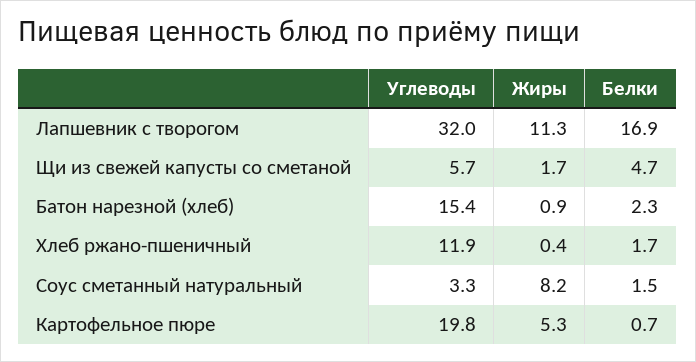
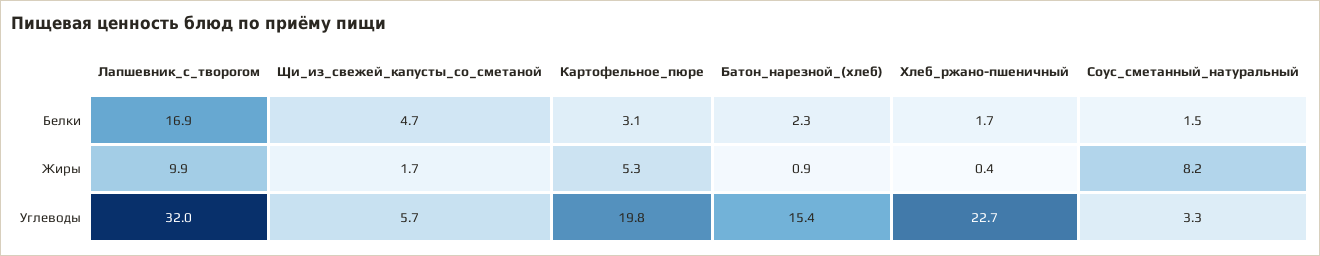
  {
    "Углеводы": {
      "Лапшевник с творогом": 32,
      "Щи из свежей капусты со сметаной": 5.7,
      "Батон нарезной (хлеб)": 15.4,
-     "Хлеб ржано-пшеничный": 11.9,
+     "Хлеб ржано-пшеничный": 22.7,
      "Соус сметанный натуральный": 3.3,
      "Картофельное пюре": 19.8
    },
    "Жиры": {
-     "Лапшевник с творогом": 11.3,
+     "Лапшевник с творогом": 9.9,
      "Щи из свежей капусты со сметаной": 1.7,
      "Батон нарезной (хлеб)": 0.9,
      "Хлеб ржано-пшеничный": 0.4,
      "Соус сметанный натуральный": 8.2,
      "Картофельное пюре": 5.3
    },
    "Белки": {
      "Лапшевник с творогом": 16.9,
      "Щи из свежей капусты со сметаной": 4.7,
      "Батон нарезной (хлеб)": 2.3,
      "Хлеб ржано-пшеничный": 1.7,
      "Соус сметанный натуральный": 1.5,
-     "Картофельное пюре": 0.7
+     "Картофельное пюре": 3.1
    }
  }

